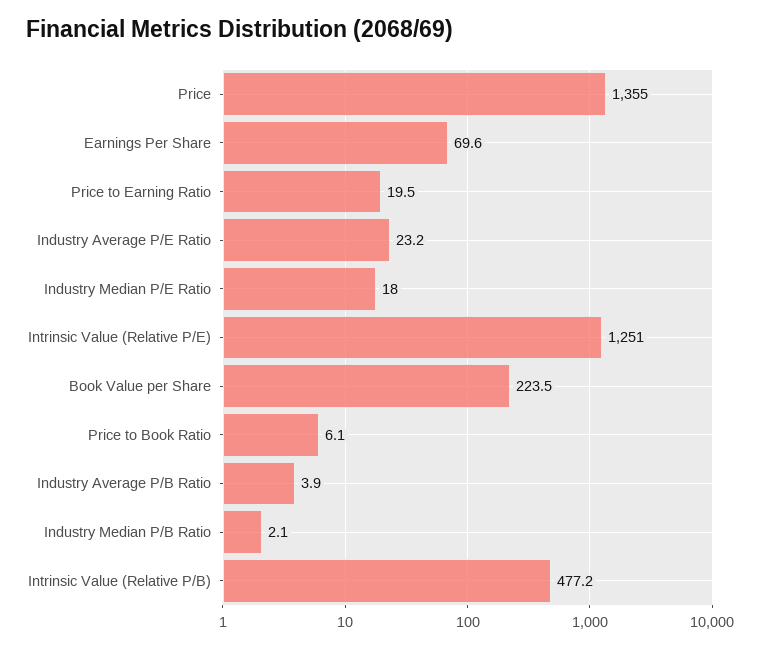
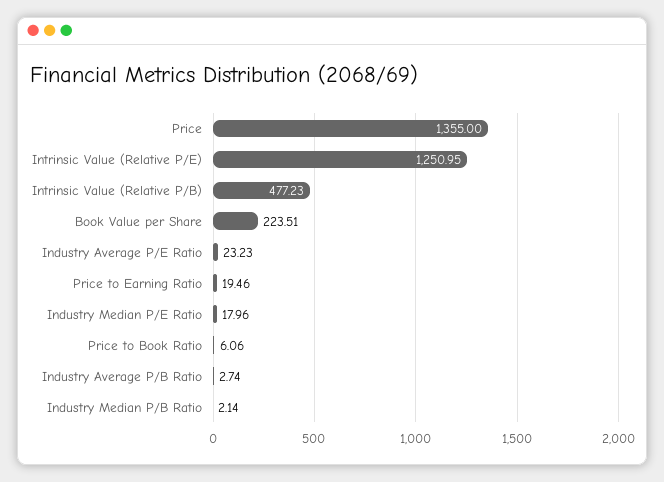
  {
    "Price": 1355,
-   "Earnings Per Share": 69.6,
    "Price to Earning Ratio": 19.46,
    "Industry Average P/E Ratio": 23.23,
    "Industry Median P/E Ratio": 17.96,
    "Intrinsic Value (Relative P/E)": 1250.95,
    "Book Value per Share": 223.51,
    "Price to Book Ratio": 6.06,
-   "Industry Average P/B Ratio": 3.9,
+   "Industry Average P/B Ratio": 2.74,
    "Industry Median P/B Ratio": 2.14,
    "Intrinsic Value (Relative P/B)": 477.23
  }

